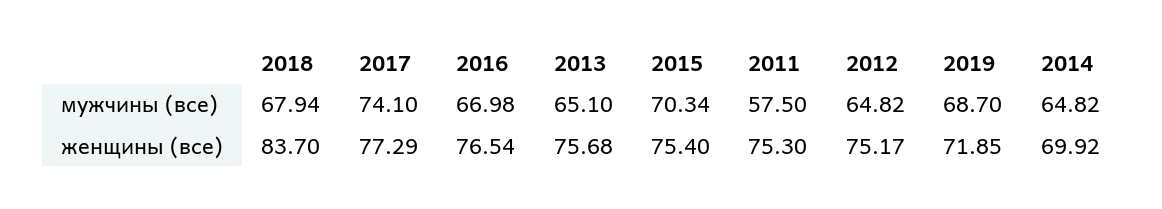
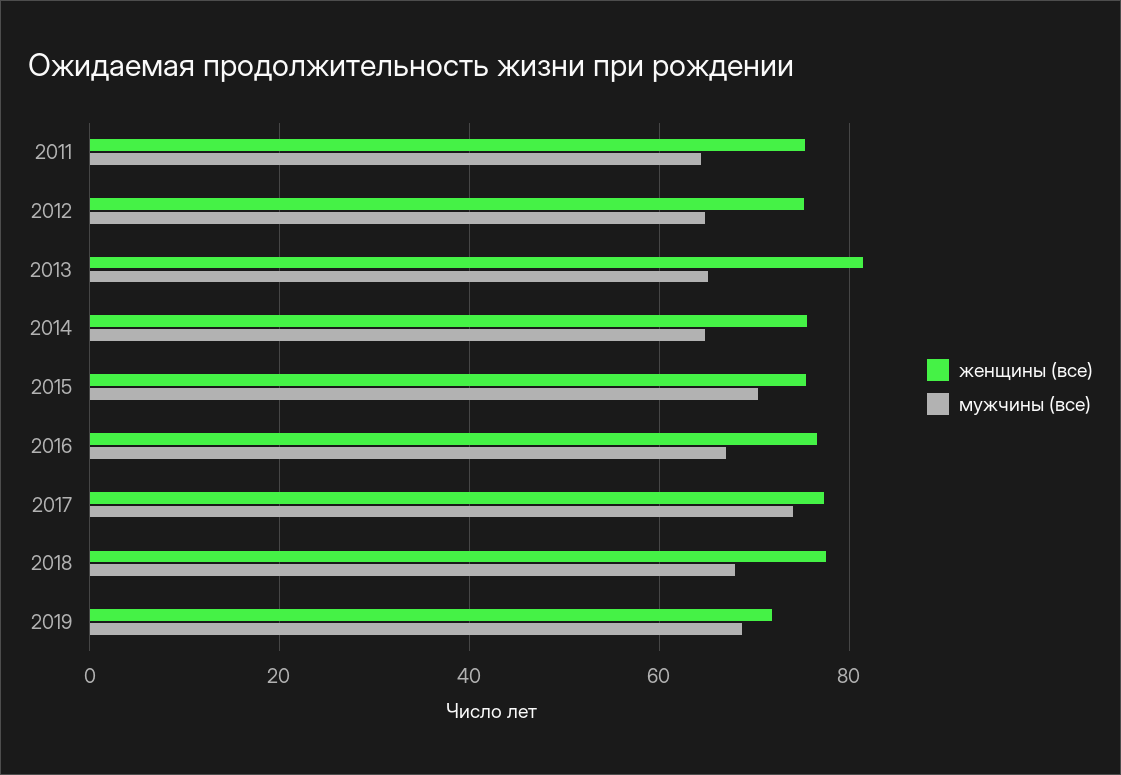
  {
    "мужчины (все)": {
      "2018": 67.94,
      "2017": 74.1,
      "2016": 66.98,
      "2013": 65.1,
      "2015": 70.34,
-     "2011": 57.5,
+     "2011": 64,
      "2012": 64.82,
      "2019": 68.7,
      "2014": 64.82
    },
    "женщины (все)": {
-     "2018": 83.7,
+     "2018": 78,
      "2017": 77.29,
      "2016": 76.54,
-     "2013": 75.68,
+     "2013": 82,
      "2015": 75.4,
      "2011": 75.3,
      "2012": 75.17,
      "2019": 71.85,
-     "2014": 69.92
+     "2014": 76
    }
  }

